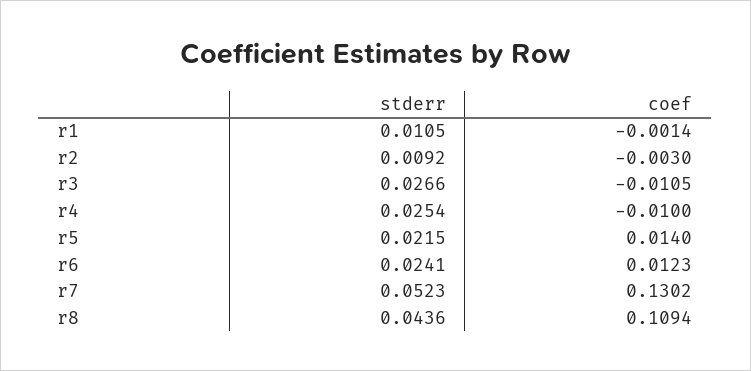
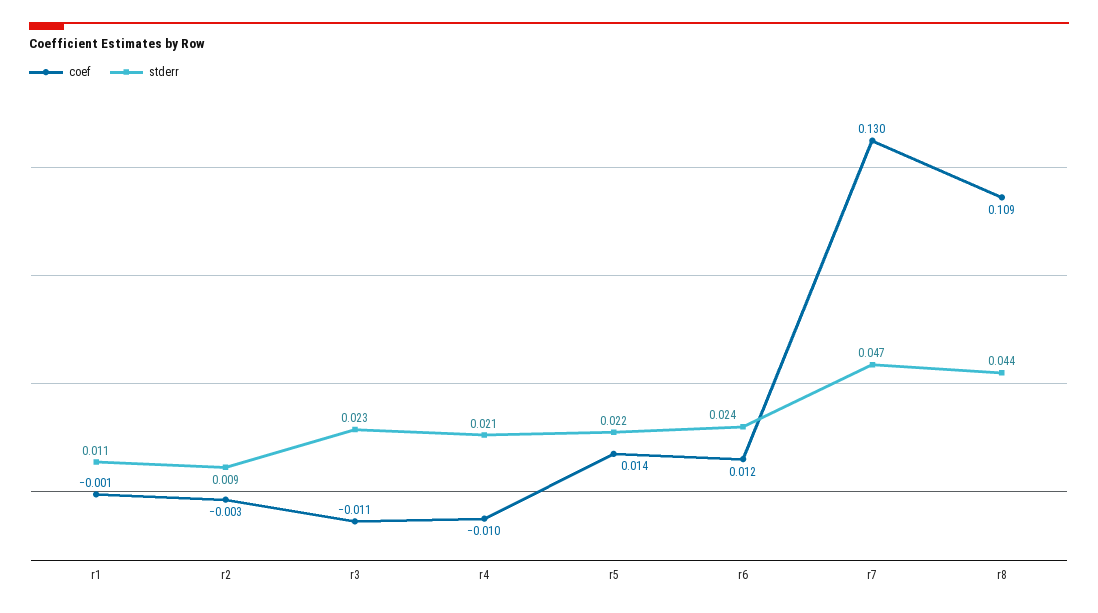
  {
    "stderr": {
      "r1": 0.0105,
      "r2": 0.0092,
-     "r3": 0.0266,
+     "r3": 0.023,
-     "r4": 0.0254,
+     "r4": 0.021,
      "r5": 0.0215,
      "r6": 0.0241,
-     "r7": 0.0523,
+     "r7": 0.047,
      "r8": 0.0436
    },
    "coef": {
      "r1": -0.0014,
      "r2": -0.003,
      "r3": -0.0105,
      "r4": -0.01,
      "r5": 0.014,
      "r6": 0.0123,
      "r7": 0.1302,
      "r8": 0.1094
    }
  }

